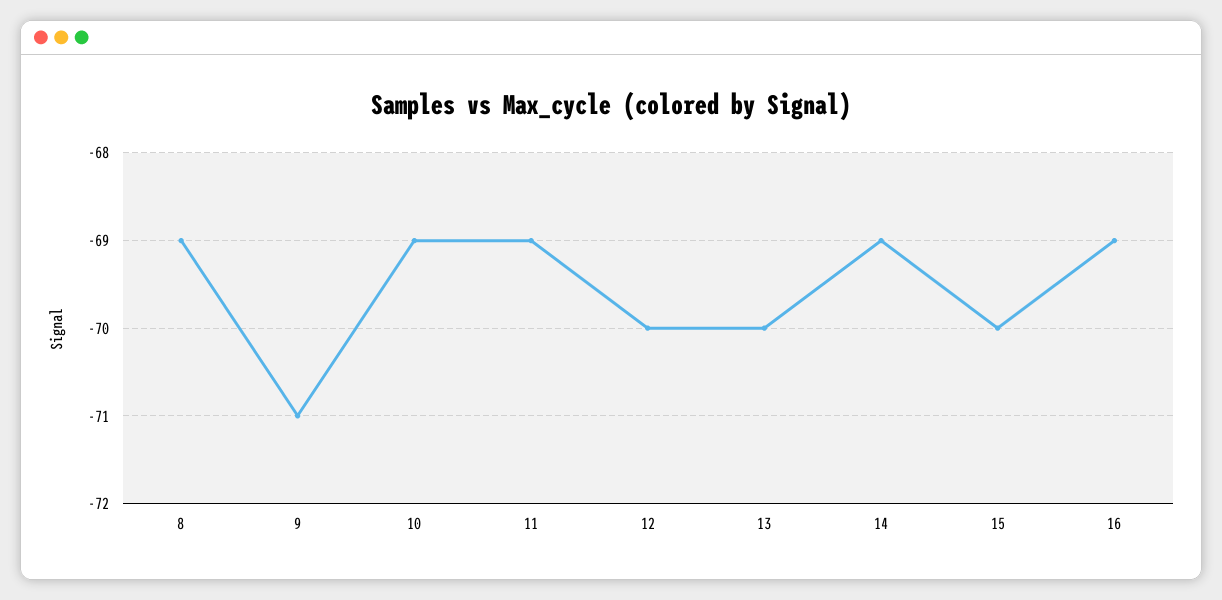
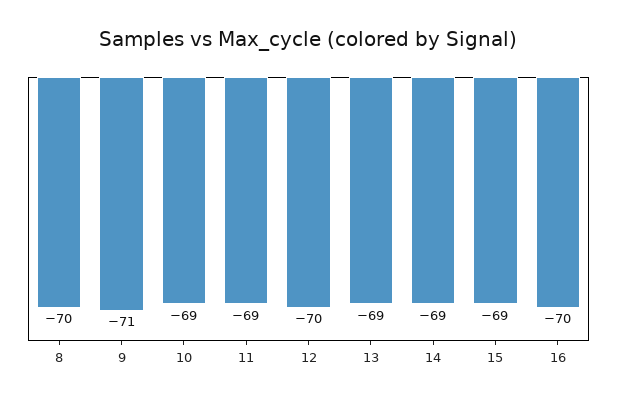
  {
-   "8": -69,
+   "8": -70,
    "9": -71,
    "10": -69,
    "11": -69,
    "12": -70,
-   "13": -70,
+   "13": -69,
    "14": -69,
-   "15": -70,
+   "15": -69,
-   "16": -69
+   "16": -70
  }

